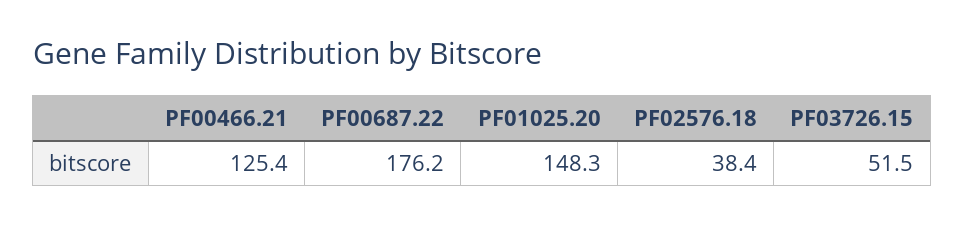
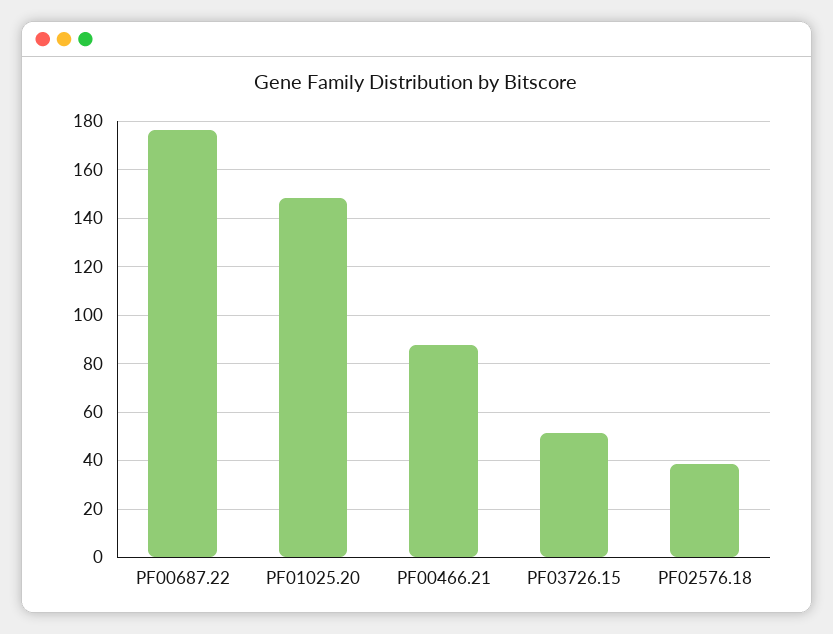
  {
-   "PF00466.21": 125.4,
+   "PF00466.21": 87.5,
    "PF00687.22": 176.2,
    "PF01025.20": 148.3,
    "PF02576.18": 38.4,
    "PF03726.15": 51.5
  }

